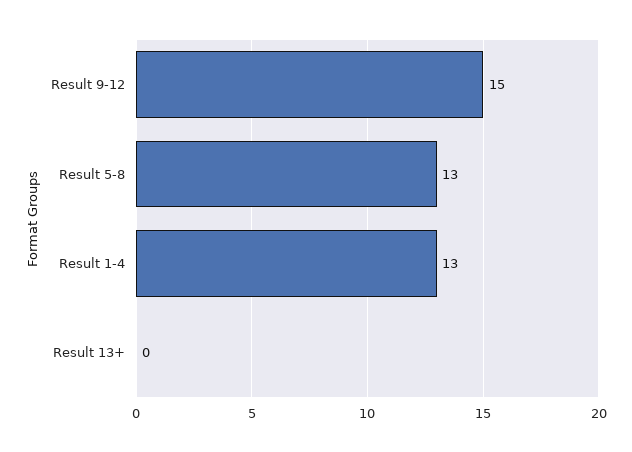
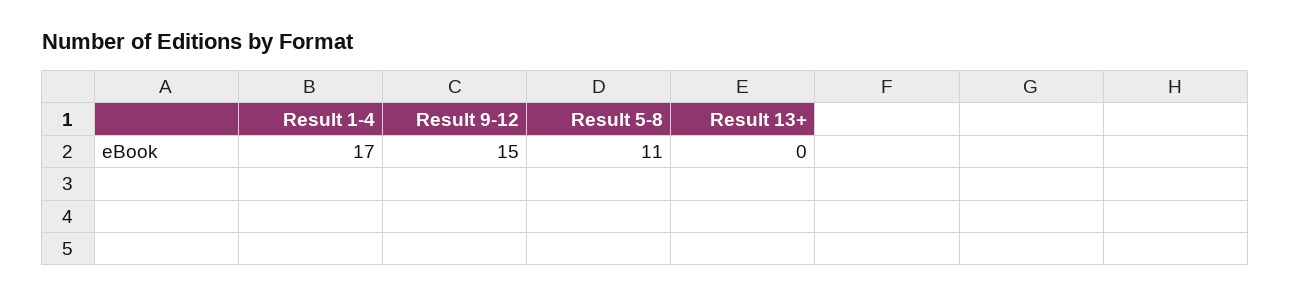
  {
    "Result 9-12": 15,
-   "Result 5-8": 13,
+   "Result 5-8": 11,
-   "Result 1-4": 13,
+   "Result 1-4": 17,
    "Result 13+": 0
  }

